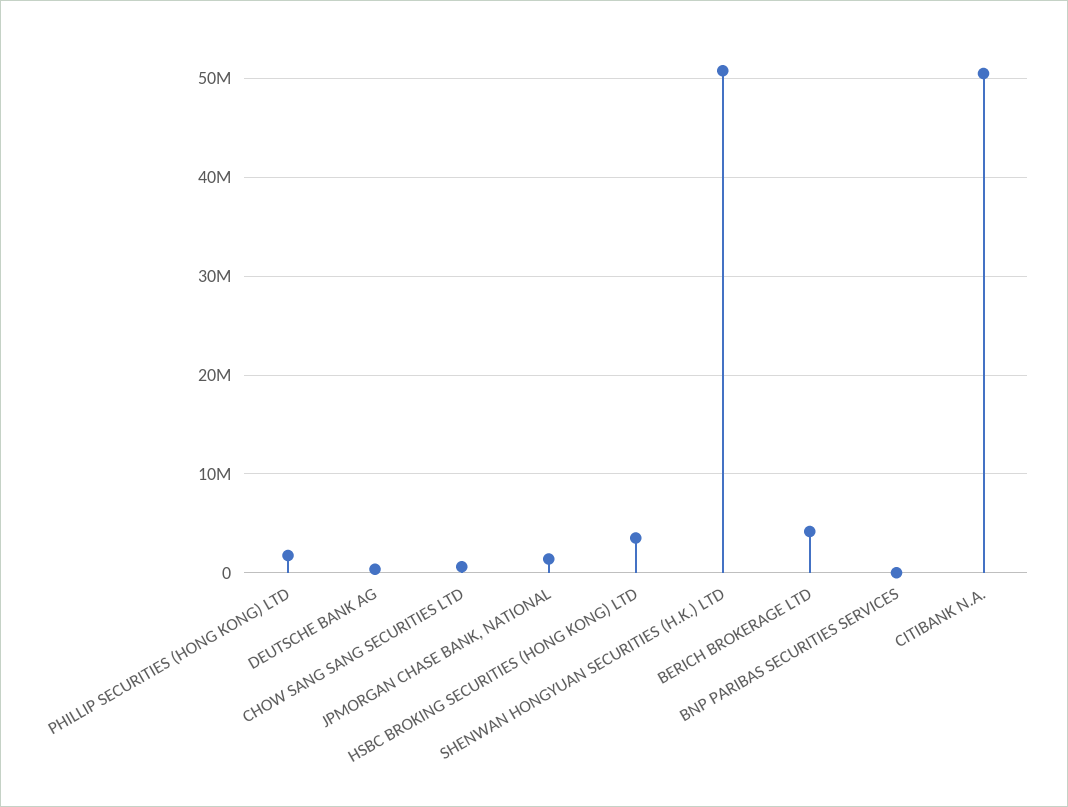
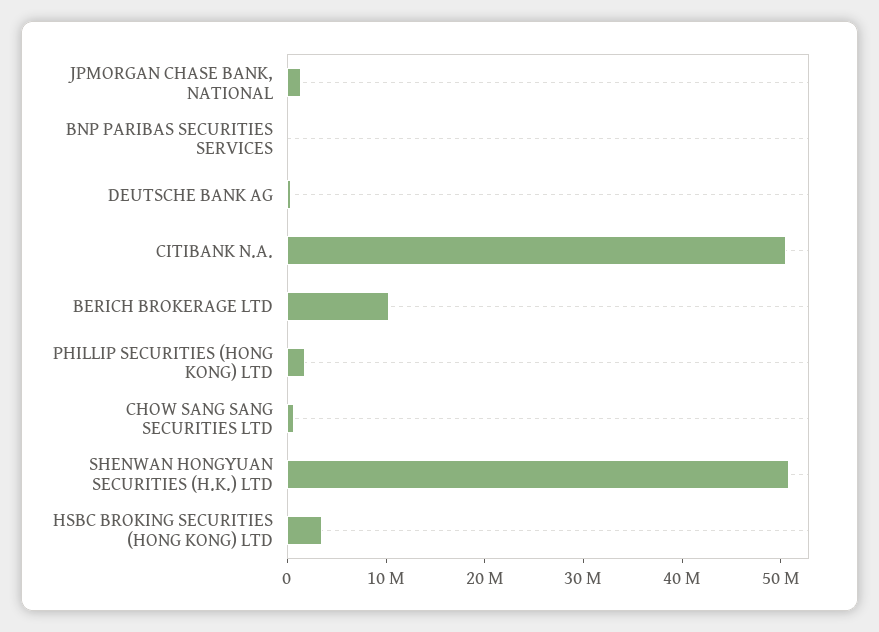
  {
    "PHILLIP SECURITIES (HONG KONG) LTD": 2000000,
    "DEUTSCHE BANK AG": 0,
    "CHOW SANG SANG SECURITIES LTD": 1000000,
    "JPMORGAN CHASE BANK, NATIONAL": 1000000,
    "HSBC BROKING SECURITIES (HONG KONG) LTD": 4000000,
    "SHENWAN HONGYUAN SECURITIES (H.K.) LTD": 51000000,
-   "BERICH BROKERAGE LTD": 4000000,
+   "BERICH BROKERAGE LTD": 10000000,
    "BNP PARIBAS SECURITIES SERVICES": 0,
    "CITIBANK N.A.": 50000000
  }

